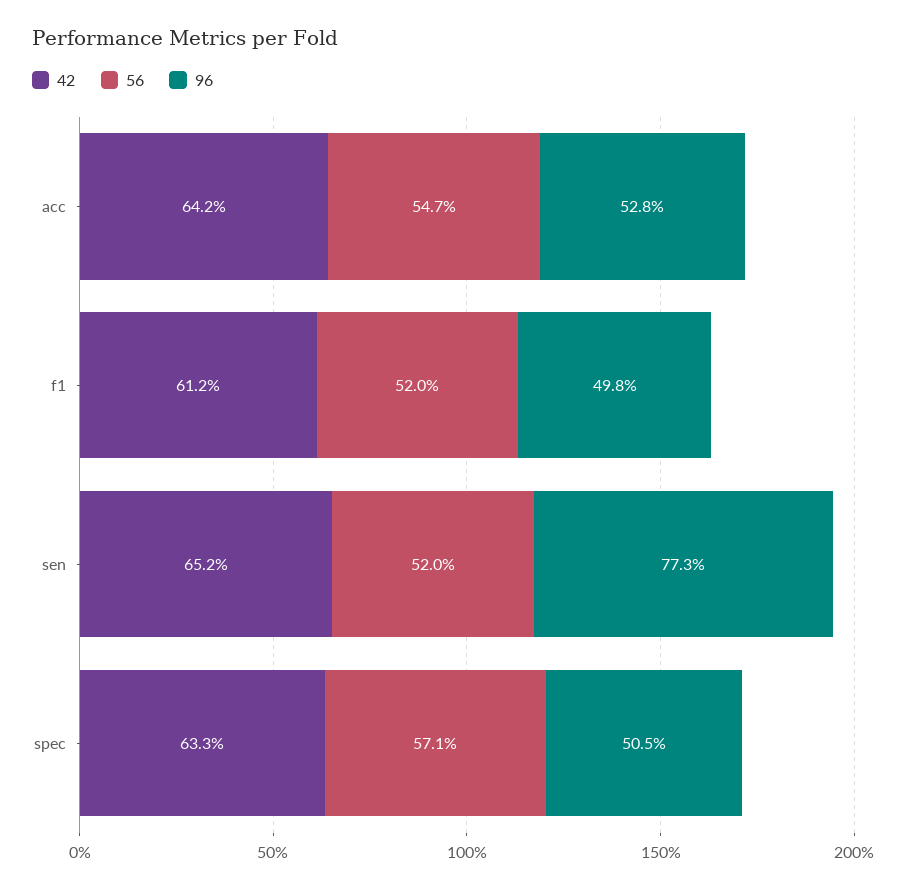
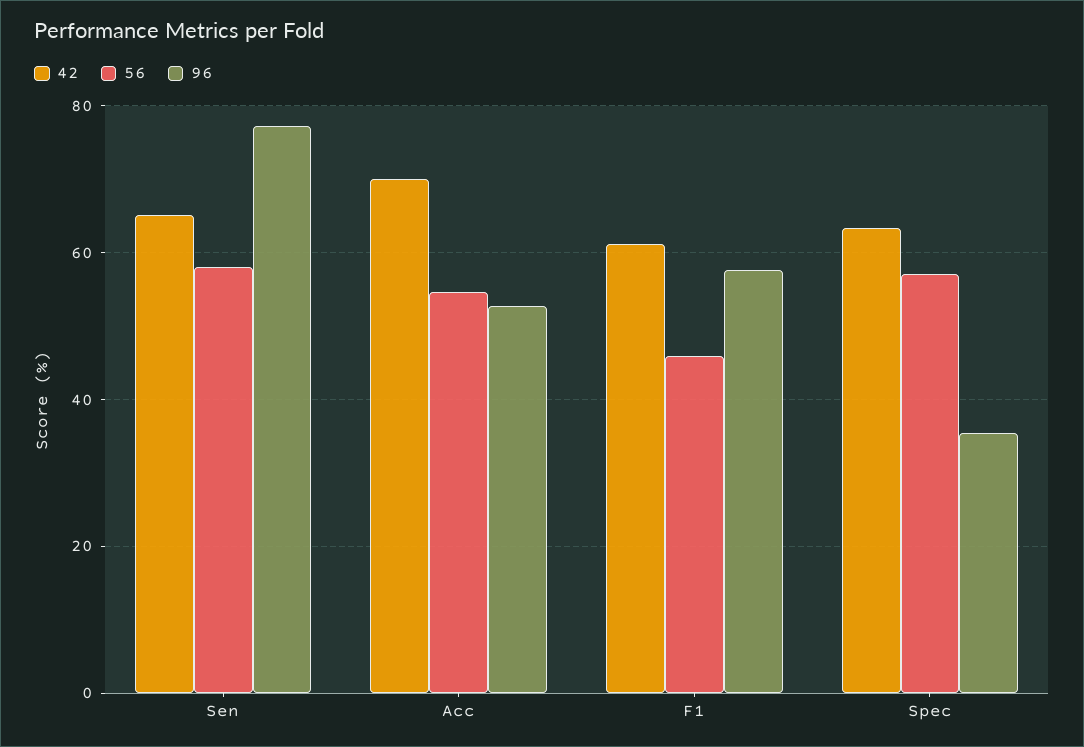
  {
    "42": {
-     "acc": 64.2,
+     "acc": 70,
      "f1": 61.2,
      "sen": 65.2,
      "spec": 63.3
    },
    "56": {
      "acc": 54.7,
-     "f1": 52,
+     "f1": 46,
-     "sen": 52,
+     "sen": 58,
      "spec": 57.1
    },
    "96": {
      "acc": 52.8,
-     "f1": 49.8,
+     "f1": 58,
      "sen": 77.3,
-     "spec": 50.5
+     "spec": 36
    }
  }

